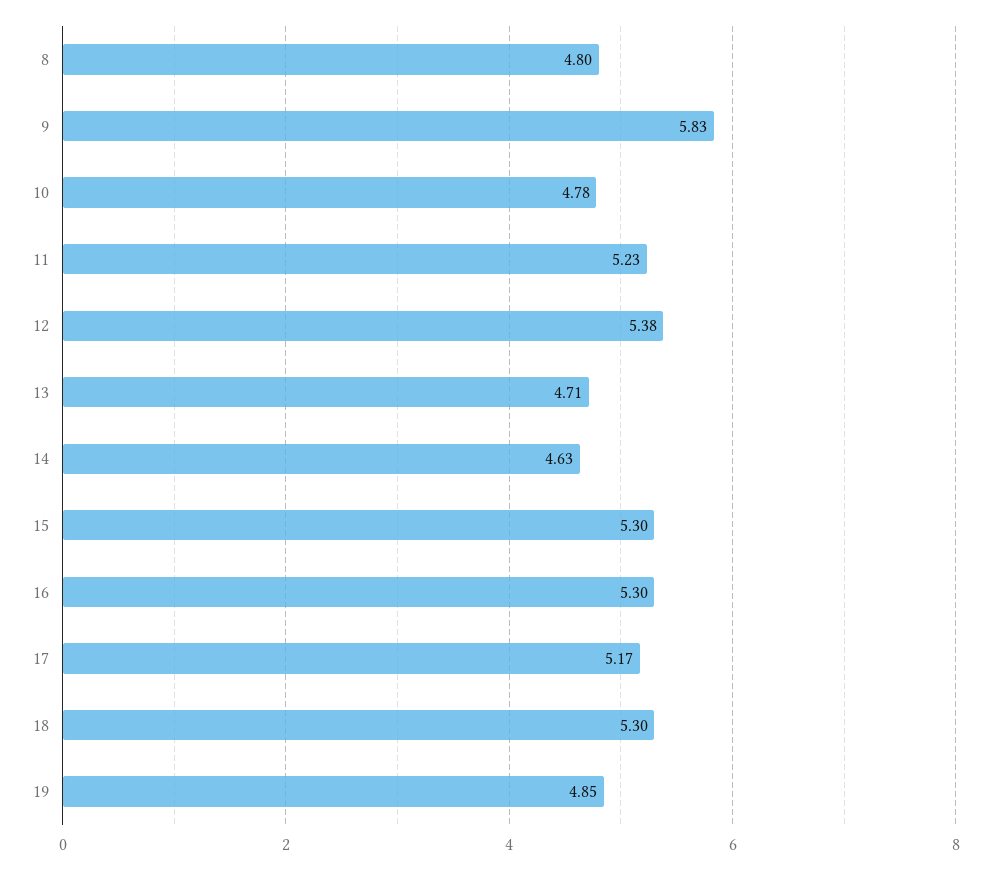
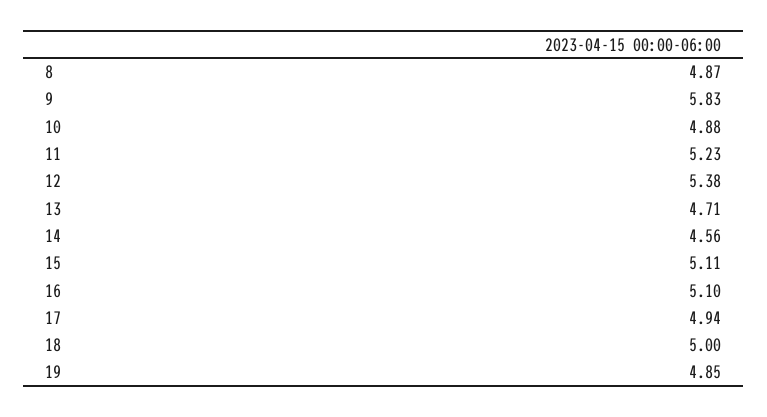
  {
-   "8": 4.8,
+   "8": 4.87,
    "9": 5.83,
-   "10": 4.78,
+   "10": 4.88,
    "11": 5.23,
    "12": 5.38,
    "13": 4.71,
-   "14": 4.63,
+   "14": 4.56,
-   "15": 5.3,
+   "15": 5.11,
-   "16": 5.3,
+   "16": 5.1,
-   "17": 5.17,
+   "17": 4.94,
-   "18": 5.3,
+   "18": 5,
    "19": 4.85
  }

